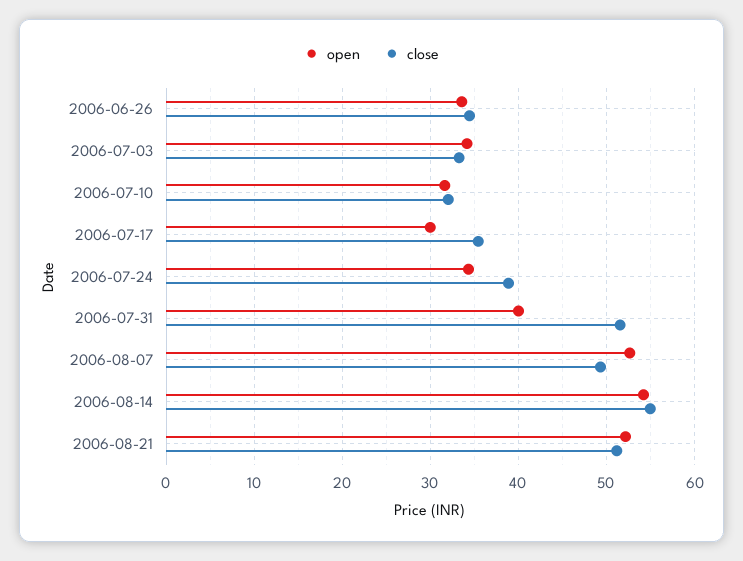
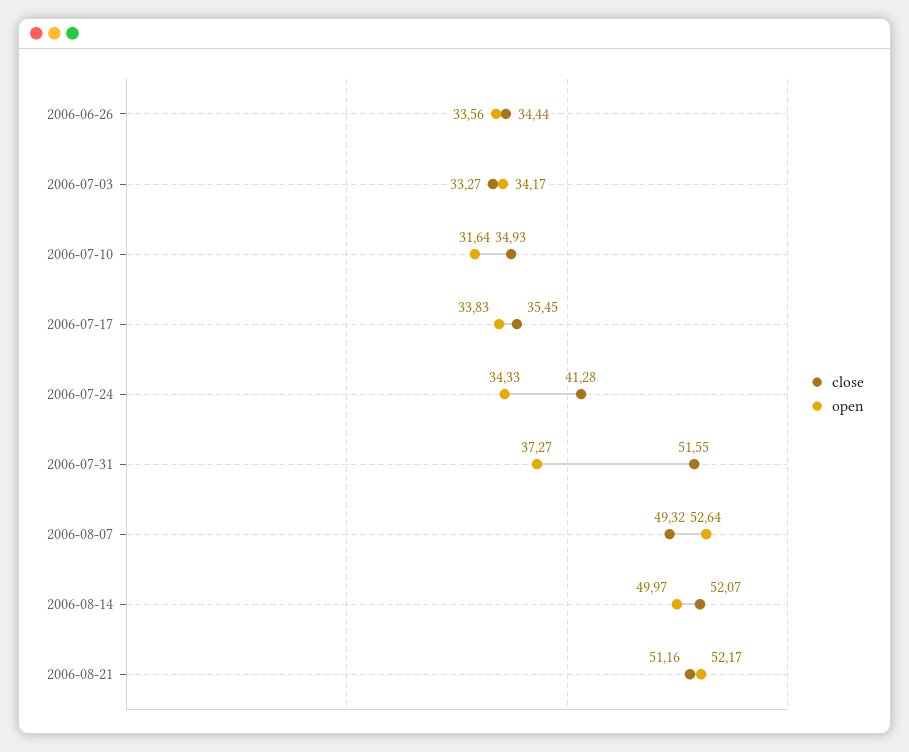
  {
    "open": {
      "2006-06-26": 33.56,
      "2006-07-03": 34.17,
      "2006-07-10": 31.64,
-     "2006-07-17": 30,
+     "2006-07-17": 33.83,
      "2006-07-24": 34.33,
-     "2006-07-31": 40,
+     "2006-07-31": 37.27,
      "2006-08-07": 52.64,
-     "2006-08-14": 54,
+     "2006-08-14": 49.97,
      "2006-08-21": 52.17
    },
    "close": {
      "2006-06-26": 34.44,
      "2006-07-03": 33.27,
-     "2006-07-10": 32,
+     "2006-07-10": 34.93,
      "2006-07-17": 35.45,
-     "2006-07-24": 39,
+     "2006-07-24": 41.28,
      "2006-07-31": 51.55,
      "2006-08-07": 49.32,
-     "2006-08-14": 55,
+     "2006-08-14": 52.07,
      "2006-08-21": 51.16
    }
  }

